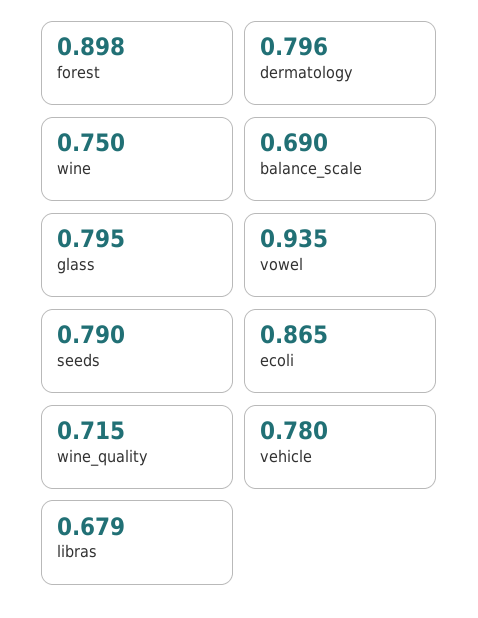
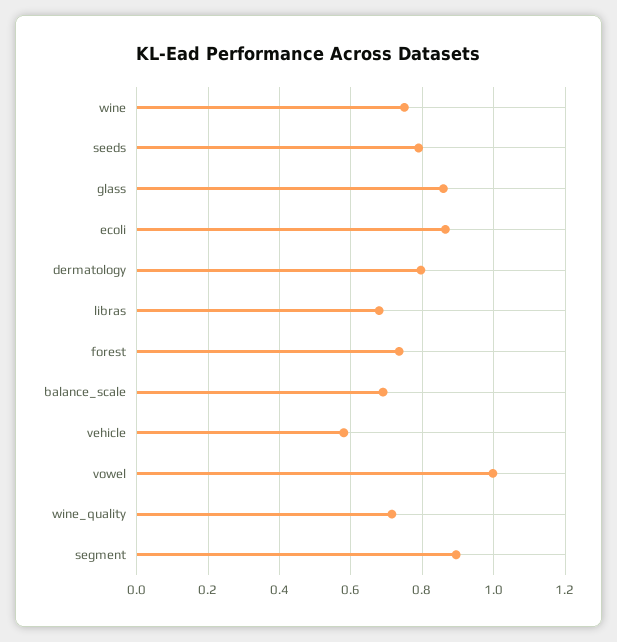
  {
-   "forest": 0.898,
+   "forest": 0.74,
    "dermatology": 0.796,
    "wine": 0.75,
    "balance_scale": 0.69,
-   "glass": 0.795,
+   "glass": 0.86,
-   "vowel": 0.935,
+   "vowel": 1,
    "seeds": 0.79,
    "ecoli": 0.865,
    "wine_quality": 0.715,
-   "vehicle": 0.78,
+   "vehicle": 0.58,
-   "libras": 0.679
+   "libras": 0.679,
+   "segment": 0.9
  }

